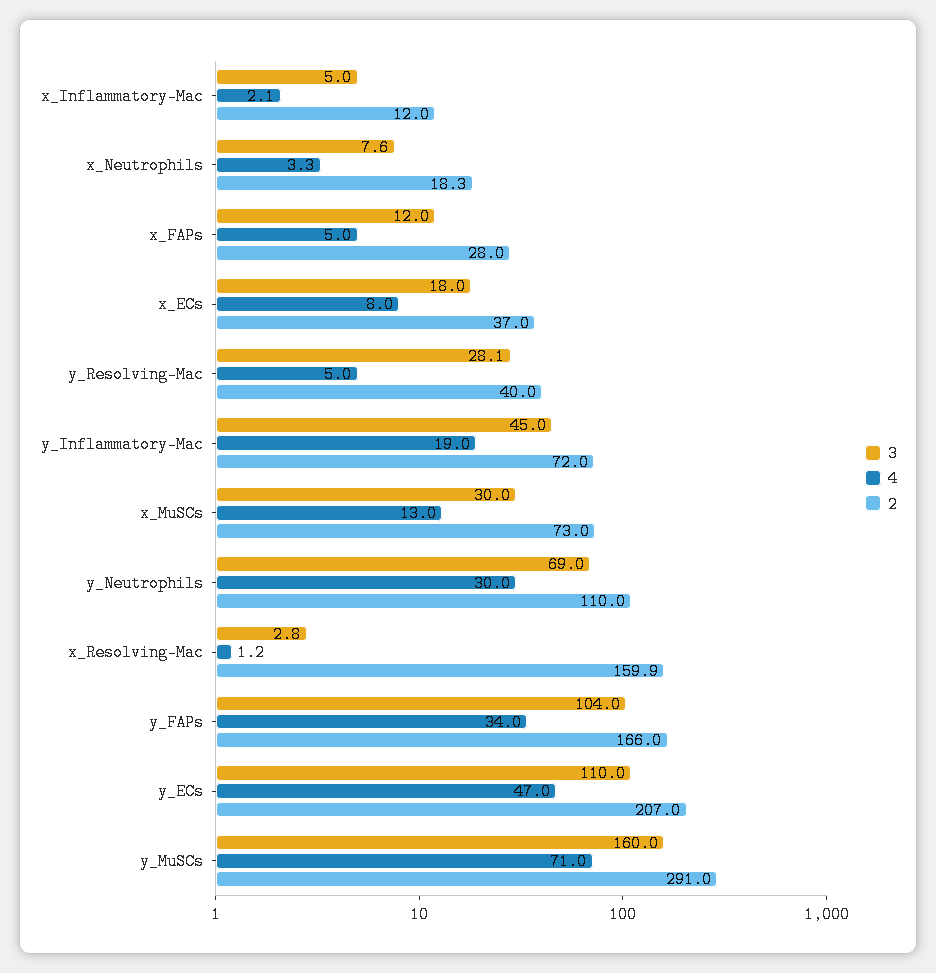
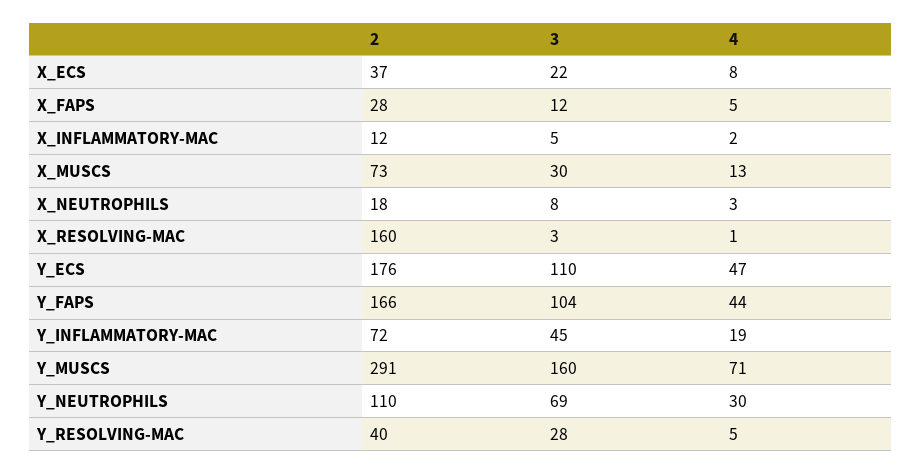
  {
    "3": {
      "x_Inflammatory-Mac": 5,
      "x_Neutrophils": 7.6,
      "x_FAPs": 12,
-     "x_ECs": 18,
+     "x_ECs": 22,
      "y_Resolving-Mac": 28.1,
      "y_Inflammatory-Mac": 45,
      "x_MuSCs": 30,
      "y_Neutrophils": 69,
      "x_Resolving-Mac": 2.8,
      "y_FAPs": 104,
      "y_ECs": 110,
      "y_MuSCs": 160
    },
    "4": {
      "x_Inflammatory-Mac": 2.1,
      "x_Neutrophils": 3.3,
      "x_FAPs": 5,
      "x_ECs": 8,
      "y_Resolving-Mac": 5,
      "y_Inflammatory-Mac": 19,
      "x_MuSCs": 13,
      "y_Neutrophils": 30,
      "x_Resolving-Mac": 1.2,
-     "y_FAPs": 34,
+     "y_FAPs": 44,
      "y_ECs": 47,
      "y_MuSCs": 71
    },
    "2": {
      "x_Inflammatory-Mac": 12,
      "x_Neutrophils": 18.3,
      "x_FAPs": 28,
      "x_ECs": 37,
      "y_Resolving-Mac": 40,
      "y_Inflammatory-Mac": 72,
      "x_MuSCs": 73,
      "y_Neutrophils": 110,
      "x_Resolving-Mac": 159.9,
      "y_FAPs": 166,
-     "y_ECs": 207,
+     "y_ECs": 176,
      "y_MuSCs": 291
    }
  }

